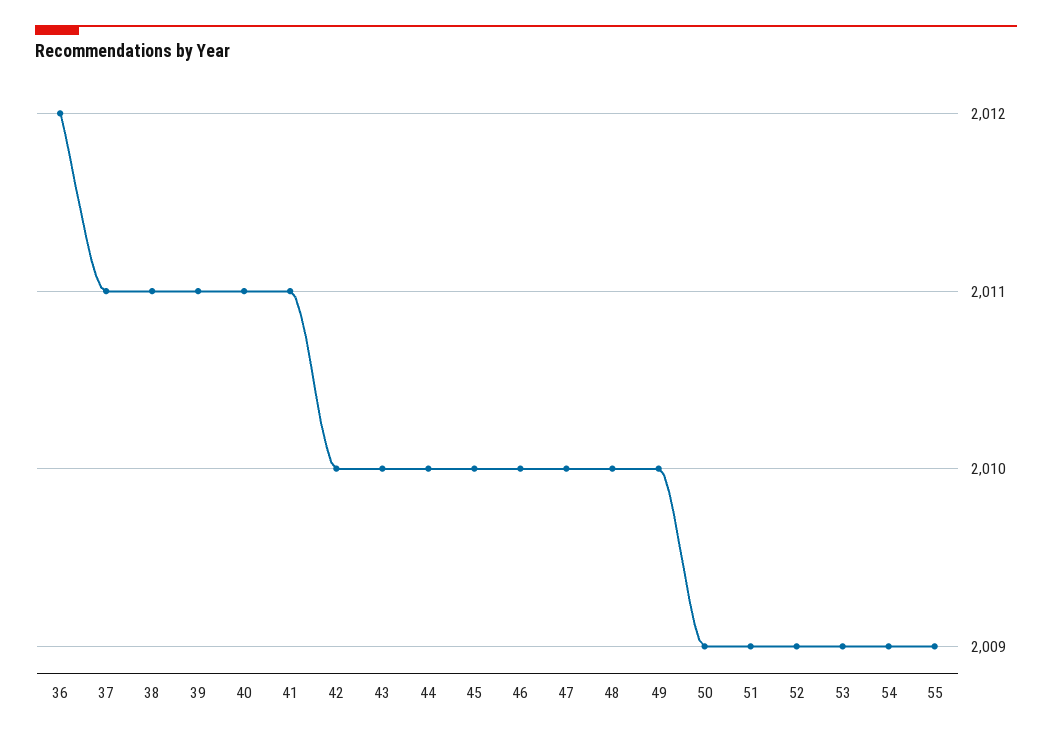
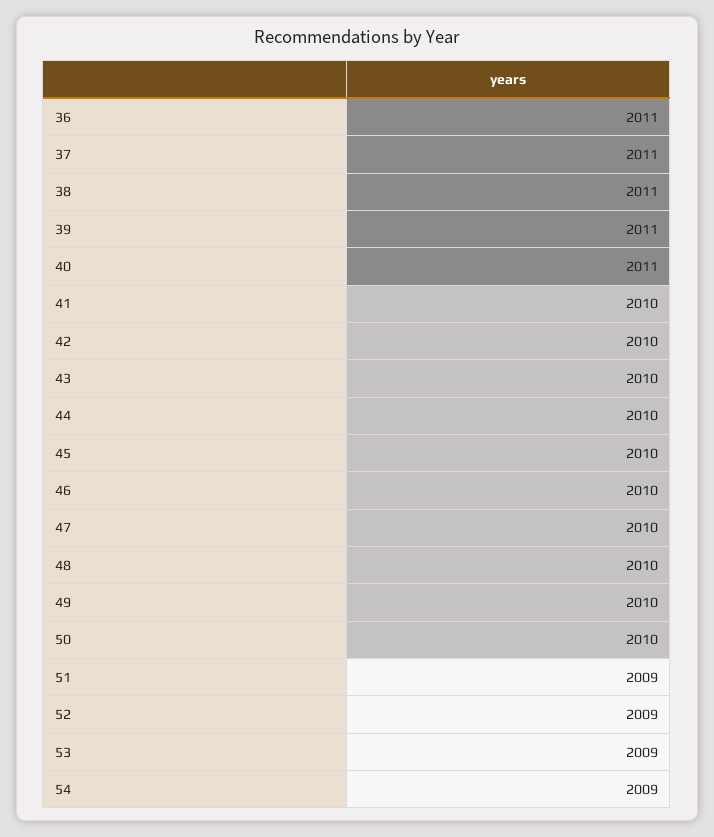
  {
-   "36": 2012,
+   "36": 2011,
    "37": 2011,
    "38": 2011,
    "39": 2011,
    "40": 2011,
-   "41": 2011,
+   "41": 2010,
    "42": 2010,
    "43": 2010,
    "44": 2010,
    "45": 2010,
    "46": 2010,
    "47": 2010,
    "48": 2010,
    "49": 2010,
-   "50": 2009,
+   "50": 2010,
    "51": 2009,
    "52": 2009,
    "53": 2009,
-   "54": 2009,
+   "54": 2009
-   "55": 2009
  }

